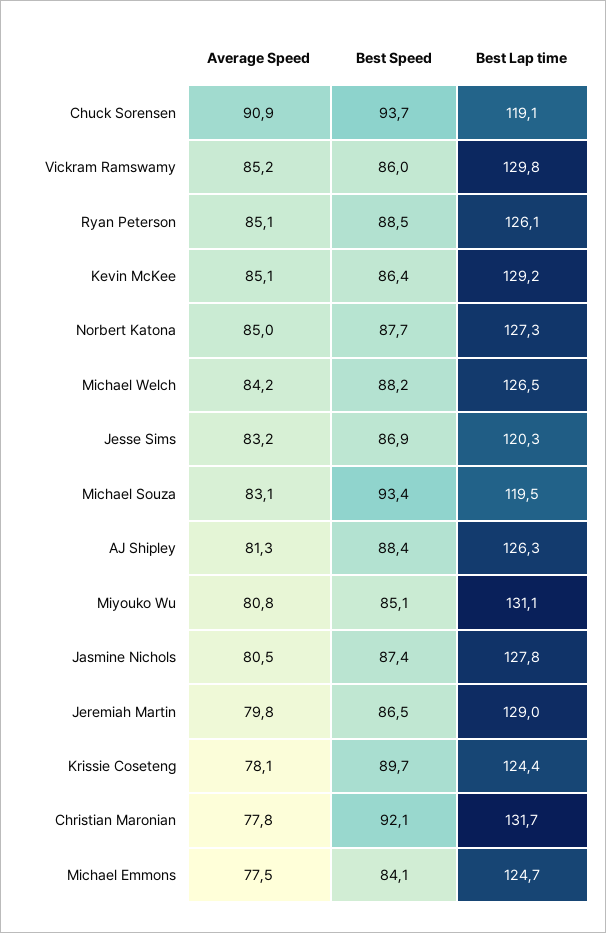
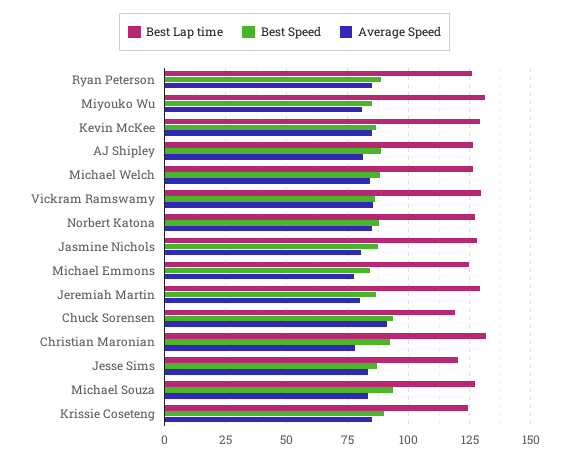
  {
    "Average Speed": {
      "Chuck Sorensen": 90.9,
      "Vickram Ramswamy": 85.2,
      "Ryan Peterson": 85.1,
      "Kevin McKee": 85.1,
      "Norbert Katona": 85,
      "Michael Welch": 84.2,
      "Jesse Sims": 83.2,
      "Michael Souza": 83.1,
      "AJ Shipley": 81.3,
      "Miyouko Wu": 80.8,
      "Jasmine Nichols": 80.5,
      "Jeremiah Martin": 79.8,
-     "Krissie Coseteng": 78.1,
+     "Krissie Coseteng": 85,
      "Christian Maronian": 77.8,
      "Michael Emmons": 77.5
    },
    "Best Speed": {
      "Chuck Sorensen": 93.7,
      "Vickram Ramswamy": 86,
      "Ryan Peterson": 88.5,
      "Kevin McKee": 86.4,
      "Norbert Katona": 87.7,
      "Michael Welch": 88.2,
      "Jesse Sims": 86.9,
      "Michael Souza": 93.4,
      "AJ Shipley": 88.4,
      "Miyouko Wu": 85.1,
      "Jasmine Nichols": 87.4,
      "Jeremiah Martin": 86.5,
      "Krissie Coseteng": 89.7,
      "Christian Maronian": 92.1,
      "Michael Emmons": 84.1
    },
    "Best Lap time": {
      "Chuck Sorensen": 119.1,
      "Vickram Ramswamy": 129.8,
      "Ryan Peterson": 126.1,
      "Kevin McKee": 129.2,
      "Norbert Katona": 127.3,
      "Michael Welch": 126.5,
      "Jesse Sims": 120.3,
-     "Michael Souza": 119.5,
+     "Michael Souza": 127.5,
      "AJ Shipley": 126.3,
      "Miyouko Wu": 131.1,
      "Jasmine Nichols": 127.8,
      "Jeremiah Martin": 129,
      "Krissie Coseteng": 124.4,
      "Christian Maronian": 131.7,
      "Michael Emmons": 124.7
    }
  }

